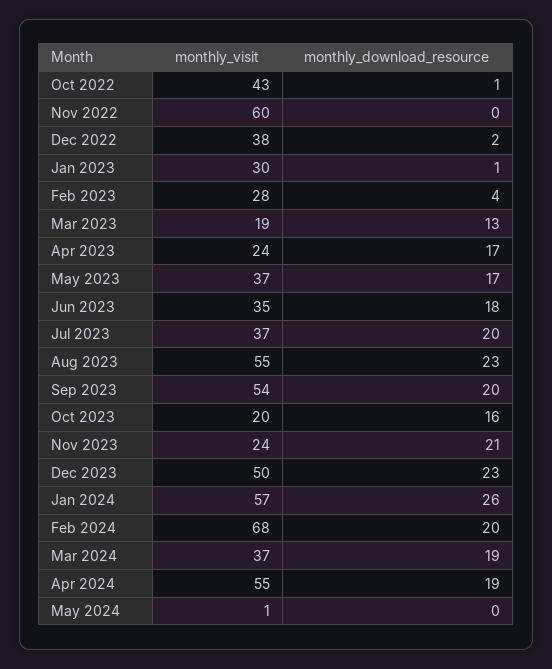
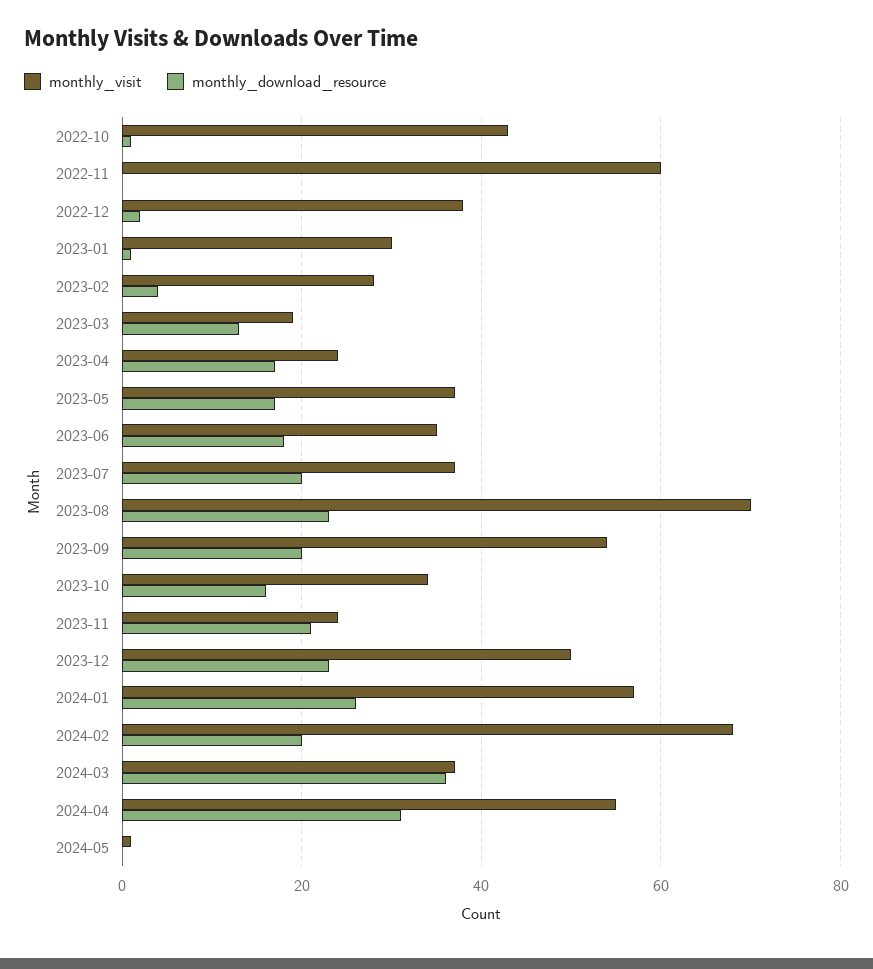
  {
    "monthly_visit": {
      "Oct 2022": 43,
      "Nov 2022": 60,
      "Dec 2022": 38,
      "Jan 2023": 30,
      "Feb 2023": 28,
      "Mar 2023": 19,
      "Apr 2023": 24,
      "May 2023": 37,
      "Jun 2023": 35,
      "Jul 2023": 37,
-     "Aug 2023": 55,
+     "Aug 2023": 70,
      "Sep 2023": 54,
-     "Oct 2023": 20,
+     "Oct 2023": 35,
      "Nov 2023": 24,
      "Dec 2023": 50,
      "Jan 2024": 57,
      "Feb 2024": 68,
      "Mar 2024": 37,
      "Apr 2024": 55,
      "May 2024": 1
    },
    "monthly_download_resource": {
      "Oct 2022": 1,
      "Nov 2022": 0,
      "Dec 2022": 2,
      "Jan 2023": 1,
      "Feb 2023": 4,
      "Mar 2023": 13,
      "Apr 2023": 17,
      "May 2023": 17,
      "Jun 2023": 18,
      "Jul 2023": 20,
      "Aug 2023": 23,
      "Sep 2023": 20,
      "Oct 2023": 16,
      "Nov 2023": 21,
      "Dec 2023": 23,
      "Jan 2024": 26,
      "Feb 2024": 20,
-     "Mar 2024": 19,
+     "Mar 2024": 35,
-     "Apr 2024": 19,
+     "Apr 2024": 30,
      "May 2024": 0
    }
  }

